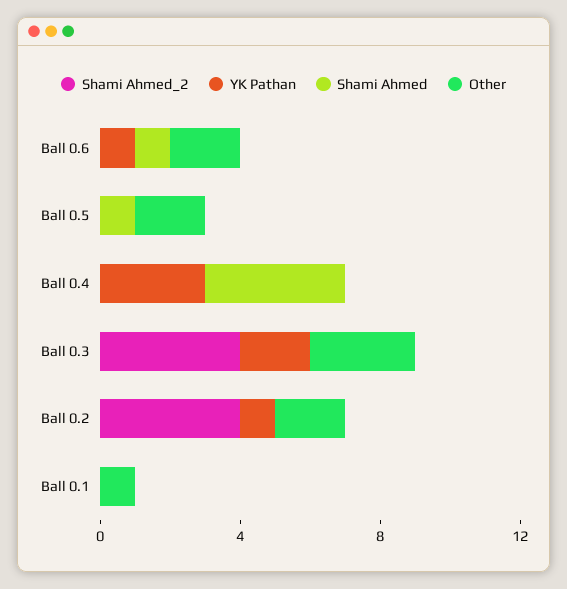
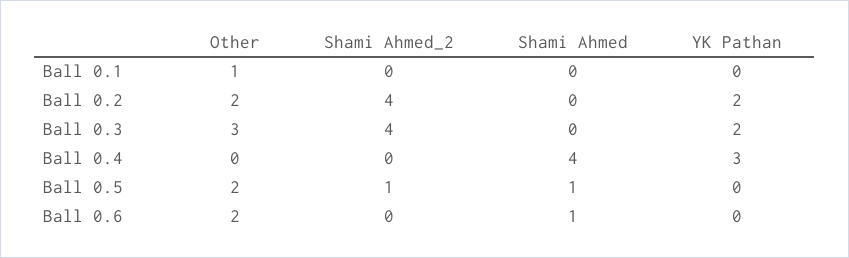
  {
    "Shami Ahmed_2": {
      "Ball 0.6": 0,
-     "Ball 0.5": 0,
+     "Ball 0.5": 1,
      "Ball 0.4": 0,
      "Ball 0.3": 4,
      "Ball 0.2": 4,
      "Ball 0.1": 0
    },
    "YK Pathan": {
-     "Ball 0.6": 1,
+     "Ball 0.6": 0,
      "Ball 0.5": 0,
      "Ball 0.4": 3,
      "Ball 0.3": 2,
-     "Ball 0.2": 1,
+     "Ball 0.2": 2,
      "Ball 0.1": 0
    },
    "Shami Ahmed": {
      "Ball 0.6": 1,
      "Ball 0.5": 1,
      "Ball 0.4": 4,
      "Ball 0.3": 0,
      "Ball 0.2": 0,
      "Ball 0.1": 0
    },
    "Other": {
      "Ball 0.6": 2,
      "Ball 0.5": 2,
      "Ball 0.4": 0,
      "Ball 0.3": 3,
      "Ball 0.2": 2,
      "Ball 0.1": 1
    }
  }

